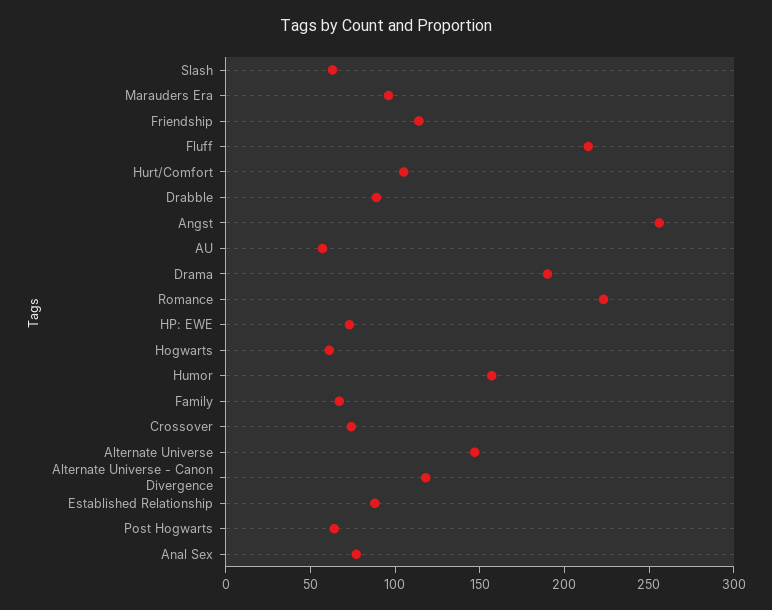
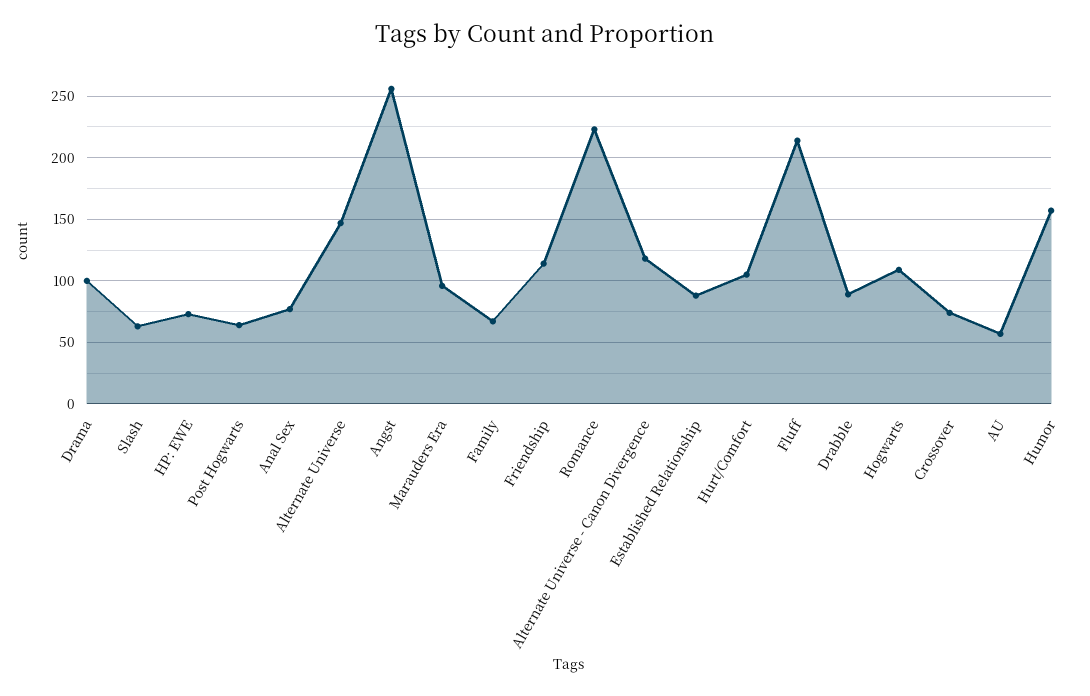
  {
    "Slash": 65,
    "Marauders Era": 95,
    "Friendship": 115,
    "Fluff": 215,
    "Hurt/Comfort": 105,
    "Drabble": 90,
    "Angst": 255,
    "AU": 55,
-   "Drama": 190,
+   "Drama": 100,
    "Romance": 225,
    "HP: EWE": 75,
-   "Hogwarts": 60,
+   "Hogwarts": 110,
    "Humor": 155,
    "Family": 65,
    "Crossover": 75,
    "Alternate Universe": 145,
    "Alternate Universe - Canon Divergence": 120,
    "Established Relationship": 90,
    "Post Hogwarts": 65,
    "Anal Sex": 75
  }

